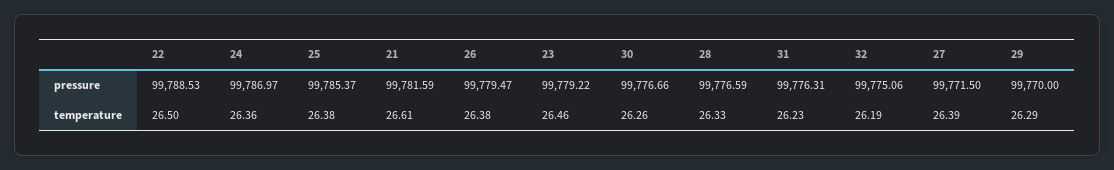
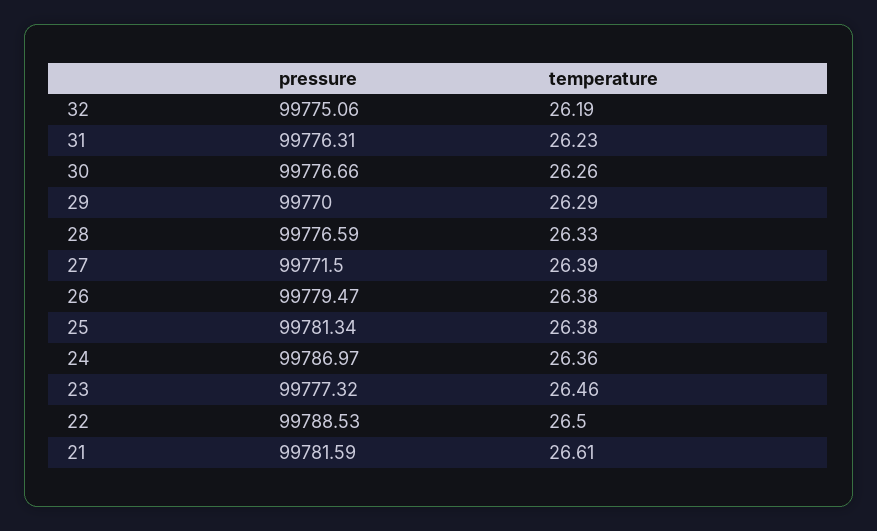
  {
    "22": {
      "pressure": 99788.53,
      "temperature": 26.5
    },
    "24": {
      "pressure": 99786.97,
      "temperature": 26.36
    },
    "25": {
-     "pressure": 99785.37,
+     "pressure": 99781.34,
      "temperature": 26.38
    },
    "21": {
      "pressure": 99781.59,
      "temperature": 26.61
    },
    "26": {
      "pressure": 99779.47,
      "temperature": 26.38
    },
    "23": {
-     "pressure": 99779.22,
+     "pressure": 99777.32,
      "temperature": 26.46
    },
    "30": {
      "pressure": 99776.66,
      "temperature": 26.26
    },
    "28": {
      "pressure": 99776.59,
      "temperature": 26.33
    },
    "31": {
      "pressure": 99776.31,
      "temperature": 26.23
    },
    "32": {
      "pressure": 99775.06,
      "temperature": 26.19
    },
    "27": {
      "pressure": 99771.5,
      "temperature": 26.39
    },
    "29": {
      "pressure": 99770,
      "temperature": 26.29
    }
  }

